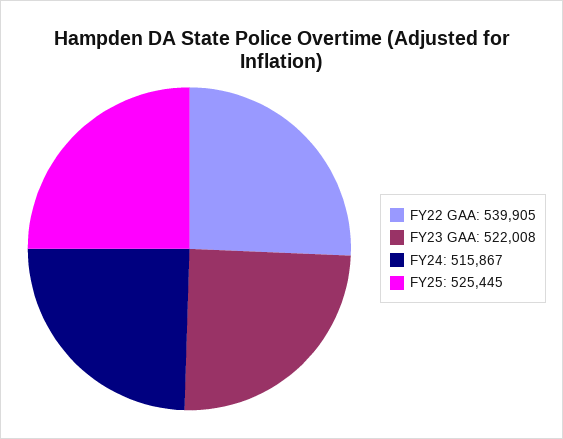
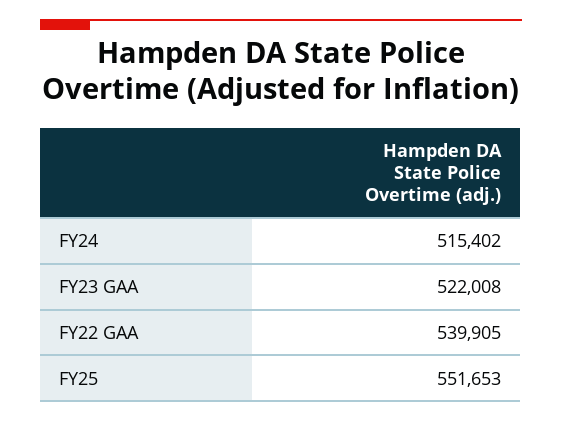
  {
    "FY22 GAA": 539905,
    "FY23 GAA": 522008,
-   "FY24": 515867,
+   "FY24": 515402,
-   "FY25": 525445
+   "FY25": 551653
  }

